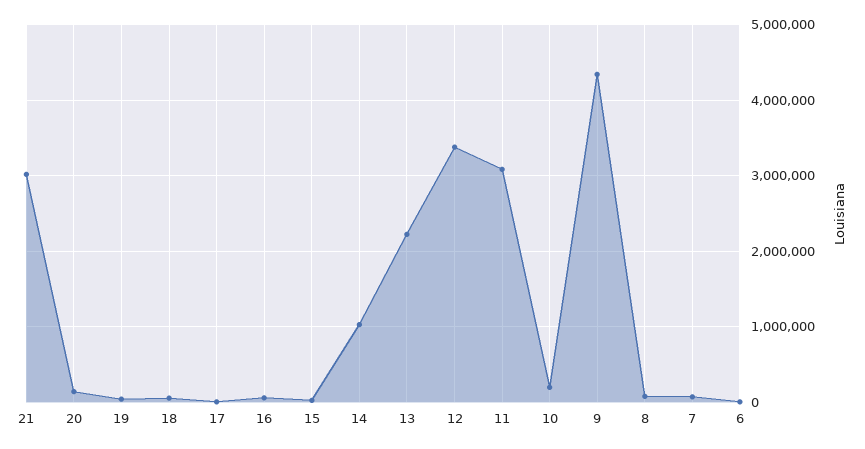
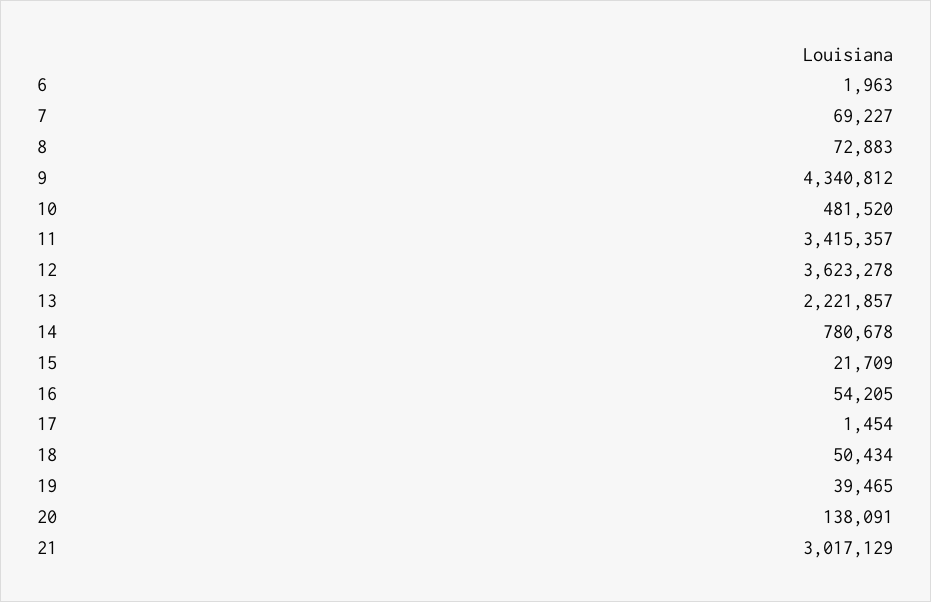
  {
    "21": 3017129,
    "20": 138091,
    "19": 39465,
    "18": 50434,
    "17": 1454,
    "16": 54205,
    "15": 21709,
-   "14": 1000000,
+   "14": 780678,
    "13": 2221857,
-   "12": 3400000,
+   "12": 3623278,
-   "11": 3100000,
+   "11": 3415357,
-   "10": 200000,
+   "10": 481520,
    "9": 4340812,
    "8": 72883,
    "7": 69227,
    "6": 1963
  }

